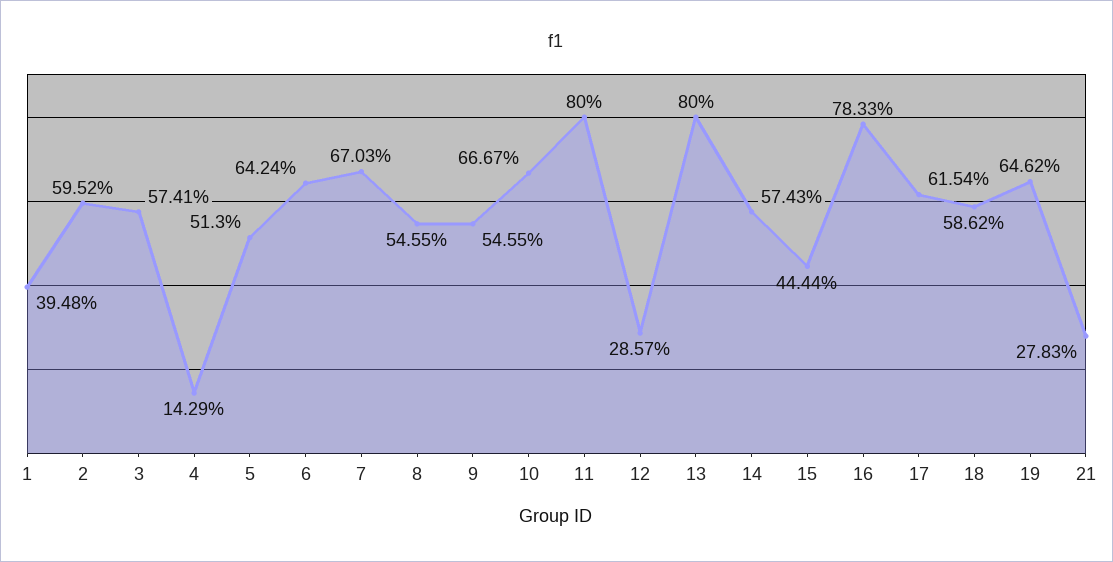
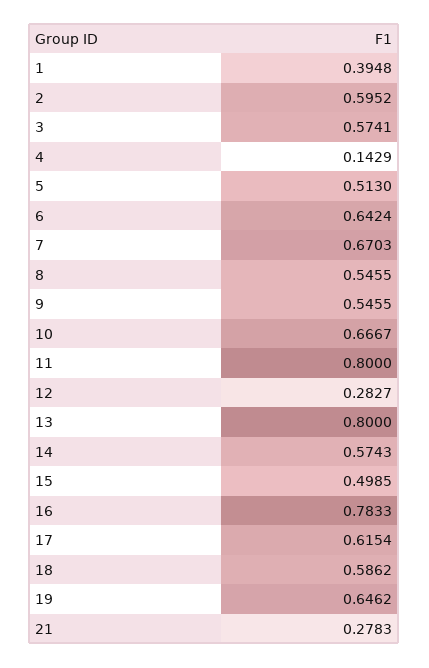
  {
    "1": 0.3948,
    "2": 0.5952,
    "3": 0.5741,
    "4": 0.1429,
    "5": 0.513,
    "6": 0.6424,
    "7": 0.6703,
    "8": 0.5455,
    "9": 0.5455,
    "10": 0.6667,
    "11": 0.8,
-   "12": 0.2857,
+   "12": 0.2827,
    "13": 0.8,
    "14": 0.5743,
-   "15": 0.4444,
+   "15": 0.4985,
    "16": 0.7833,
    "17": 0.6154,
    "18": 0.5862,
    "19": 0.6462,
    "21": 0.2783
  }

